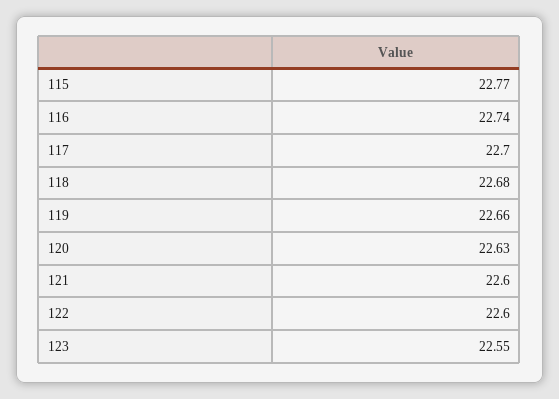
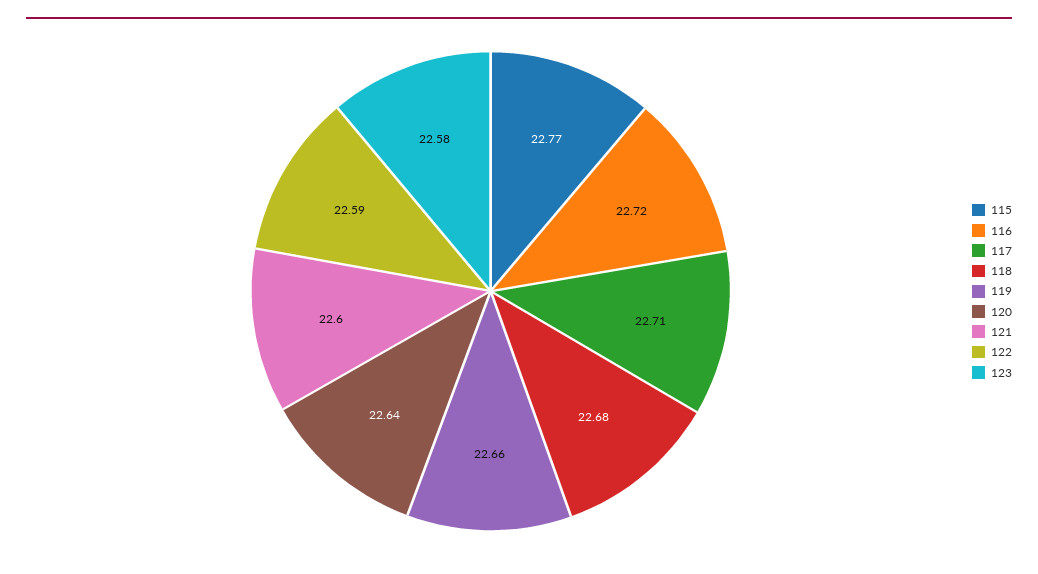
  {
    "115": 22.77,
-   "116": 22.74,
+   "116": 22.72,
-   "117": 22.7,
+   "117": 22.71,
    "118": 22.68,
    "119": 22.66,
-   "120": 22.63,
+   "120": 22.64,
    "121": 22.6,
-   "122": 22.6,
+   "122": 22.59,
-   "123": 22.55
+   "123": 22.58
  }

